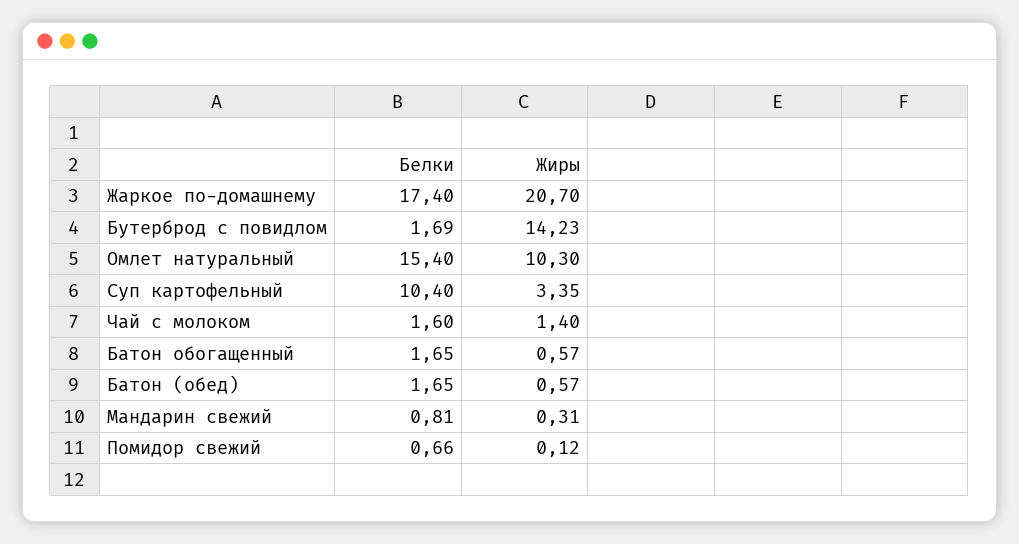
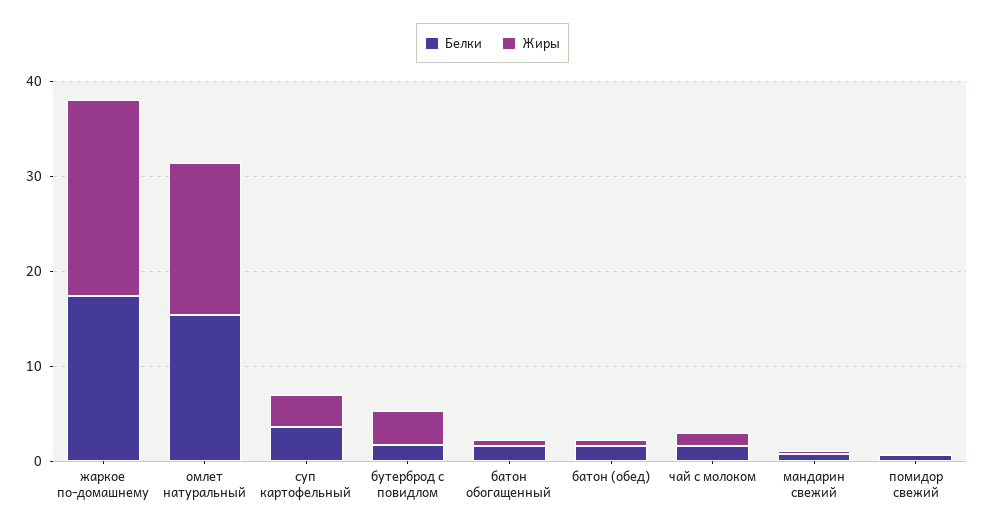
  {
    "Белки": {
      "Жаркое по-домашнему": 17.4,
      "Бутерброд с повидлом": 1.69,
      "Омлет натуральный": 15.4,
-     "Суп картофельный": 10.4,
+     "Суп картофельный": 4,
      "Чай с молоком": 1.6,
      "Батон обогащенный": 1.65,
      "Батон (обед)": 1.65,
      "Мандарин свежий": 0.81,
      "Помидор свежий": 0.66
    },
    "Жиры": {
      "Жаркое по-домашнему": 20.7,
-     "Бутерброд с повидлом": 14.23,
+     "Бутерброд с повидлом": 4,
-     "Омлет натуральный": 10.3,
+     "Омлет натуральный": 16,
      "Суп картофельный": 3.35,
      "Чай с молоком": 1.4,
      "Батон обогащенный": 0.57,
      "Батон (обед)": 0.57,
      "Мандарин свежий": 0.31,
      "Помидор свежий": 0.12
    }
  }

